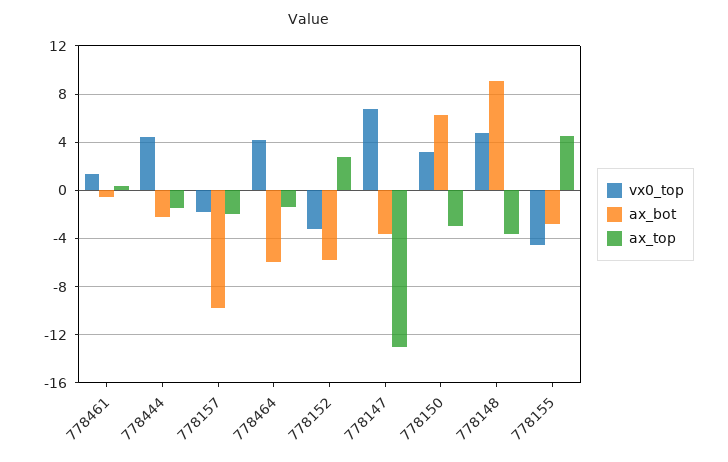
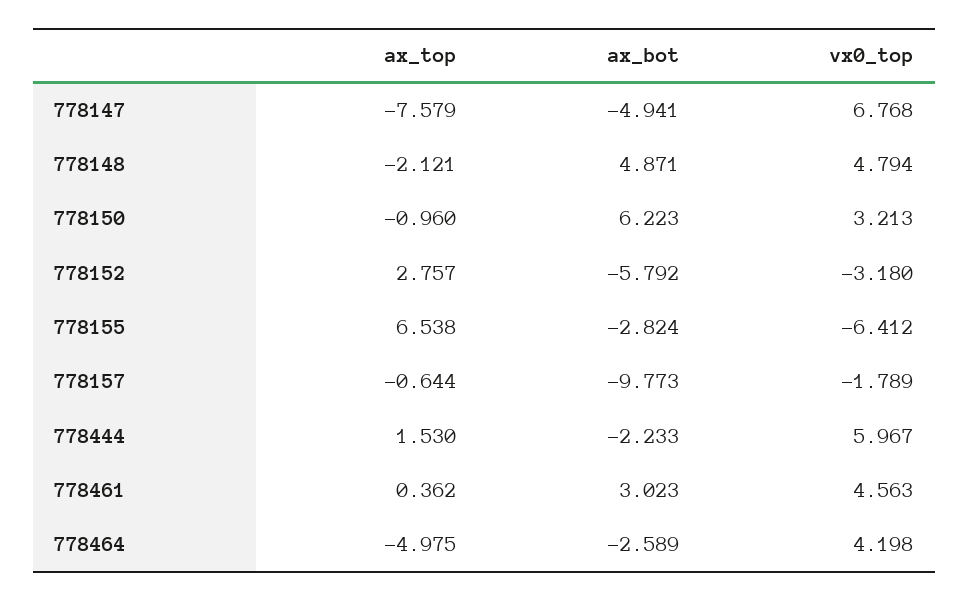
  {
    "vx0_top": {
-     "778461": 1.5,
+     "778461": 4.563,
-     "778444": 4.5,
+     "778444": 5.967,
      "778157": -1.789,
      "778464": 4.198,
      "778152": -3.18,
      "778147": 6.768,
      "778150": 3.213,
      "778148": 4.794,
-     "778155": -4.5
+     "778155": -6.412
    },
    "ax_bot": {
-     "778461": -0.5,
+     "778461": 3.023,
      "778444": -2.233,
      "778157": -9.773,
-     "778464": -6,
+     "778464": -2.589,
      "778152": -5.792,
-     "778147": -3.5,
+     "778147": -4.941,
      "778150": 6.223,
-     "778148": 9,
+     "778148": 4.871,
      "778155": -2.824
    },
    "ax_top": {
      "778461": 0.362,
-     "778444": -1.5,
+     "778444": 1.53,
-     "778157": -2,
+     "778157": -0.644,
-     "778464": -1.5,
+     "778464": -4.975,
      "778152": 2.757,
-     "778147": -13,
+     "778147": -7.579,
-     "778150": -3,
+     "778150": -0.96,
-     "778148": -3.5,
+     "778148": -2.121,
-     "778155": 4.5
+     "778155": 6.538
    }
  }

